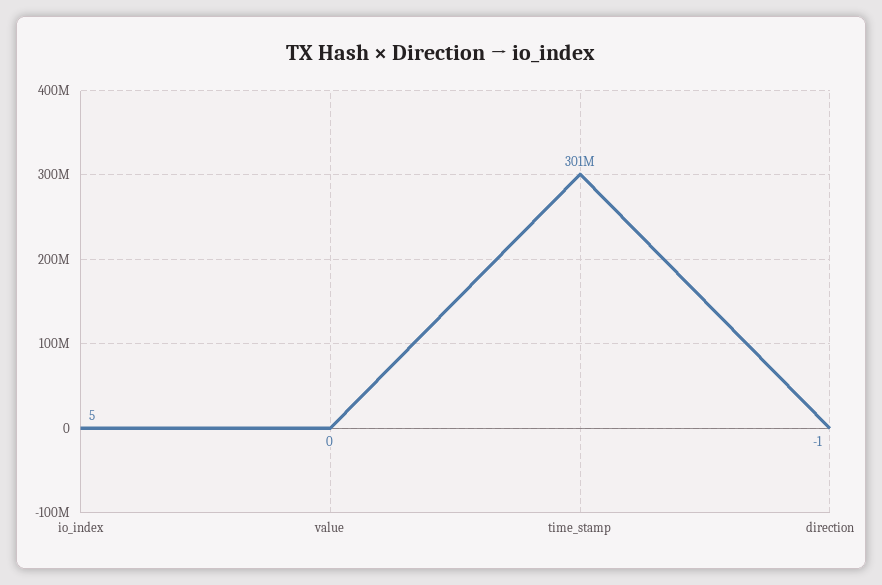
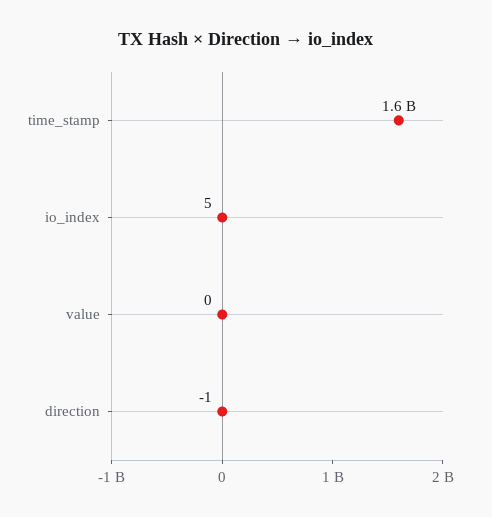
  {
    "io_index": 5,
    "value": 0,
-   "time_stamp": 301000000,
+   "time_stamp": 1600000000,
    "direction": -1
  }

